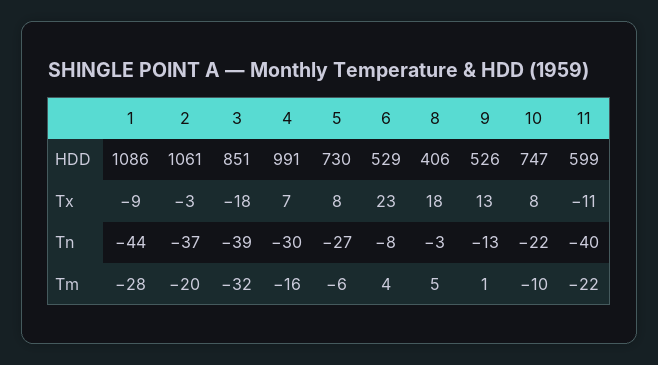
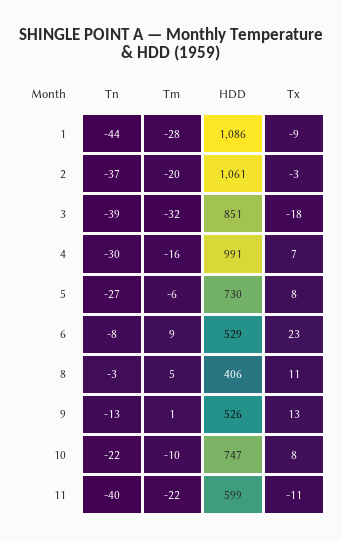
  {
    "1": {
      "HDD": 1086,
      "Tx": -9,
      "Tn": -44,
      "Tm": -28
    },
    "2": {
      "HDD": 1061,
      "Tx": -3,
      "Tn": -37,
      "Tm": -20
    },
    "3": {
      "HDD": 851,
      "Tx": -18,
      "Tn": -39,
      "Tm": -32
    },
    "4": {
      "HDD": 991,
      "Tx": 7,
      "Tn": -30,
      "Tm": -16
    },
    "5": {
      "HDD": 730,
      "Tx": 8,
      "Tn": -27,
      "Tm": -6
    },
    "6": {
      "HDD": 529,
      "Tx": 23,
      "Tn": -8,
-     "Tm": 4
+     "Tm": 9
    },
    "8": {
      "HDD": 406,
-     "Tx": 18,
+     "Tx": 11,
      "Tn": -3,
      "Tm": 5
    },
    "9": {
      "HDD": 526,
      "Tx": 13,
      "Tn": -13,
      "Tm": 1
    },
    "10": {
      "HDD": 747,
      "Tx": 8,
      "Tn": -22,
      "Tm": -10
    },
    "11": {
      "HDD": 599,
      "Tx": -11,
      "Tn": -40,
      "Tm": -22
    }
  }

